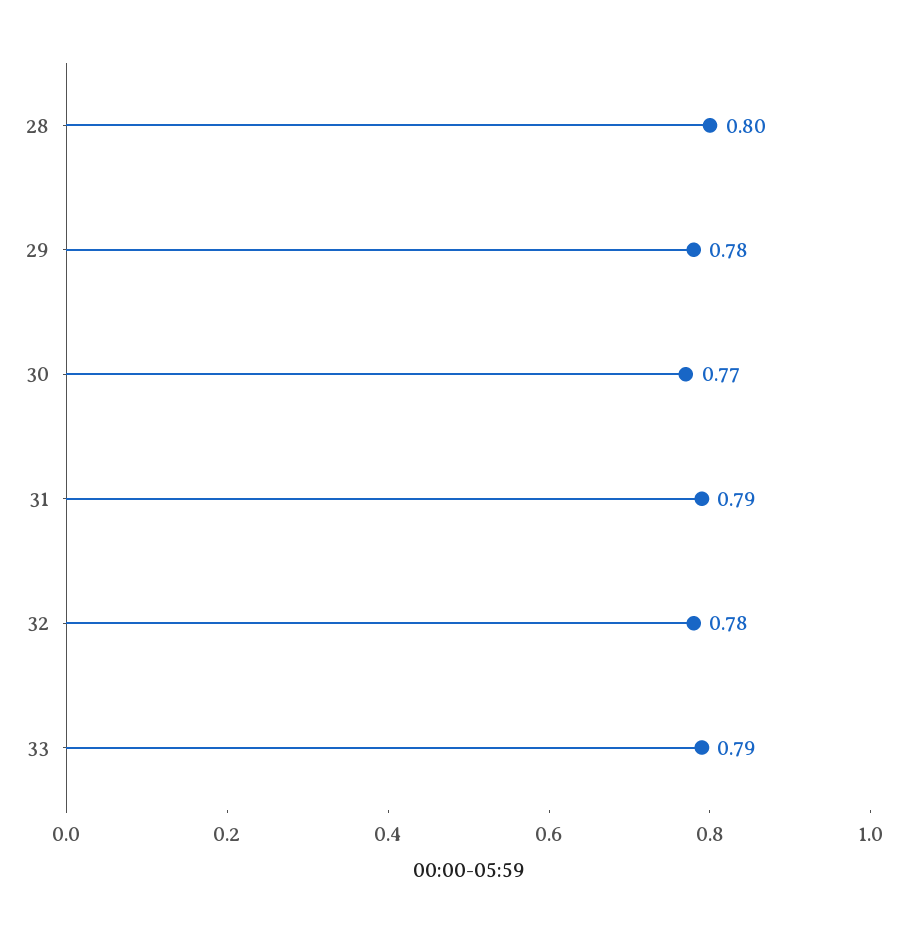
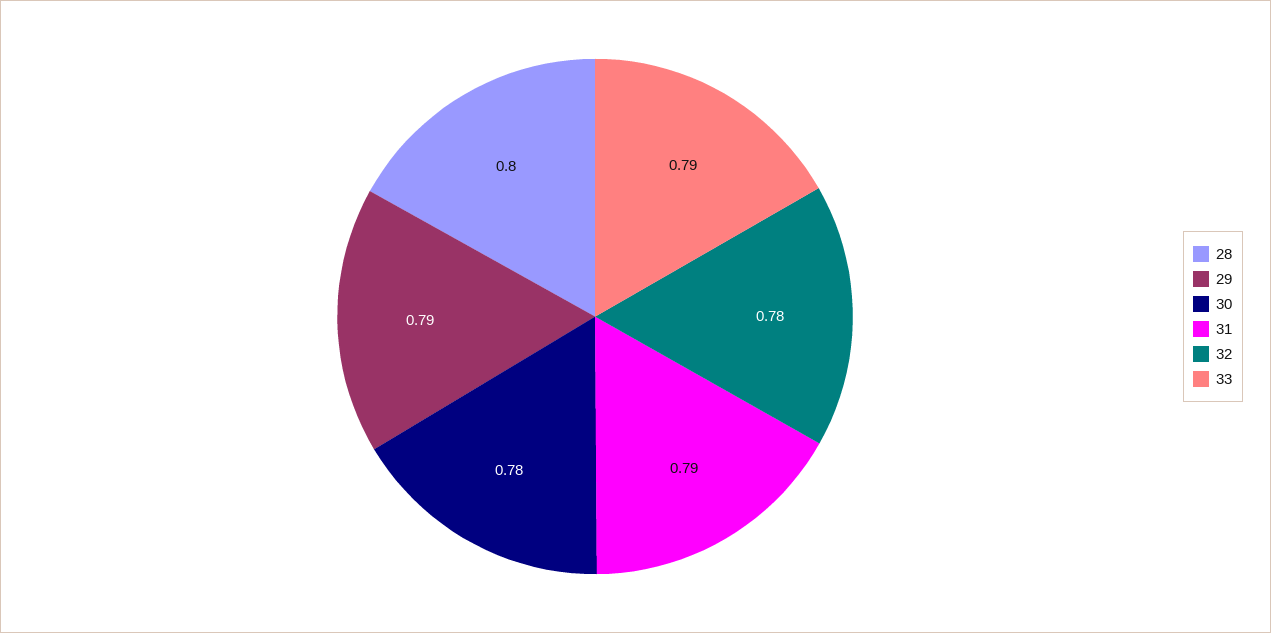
  {
    "28": 0.8,
-   "29": 0.78,
+   "29": 0.79,
-   "30": 0.77,
+   "30": 0.78,
    "31": 0.79,
    "32": 0.78,
    "33": 0.79
  }

